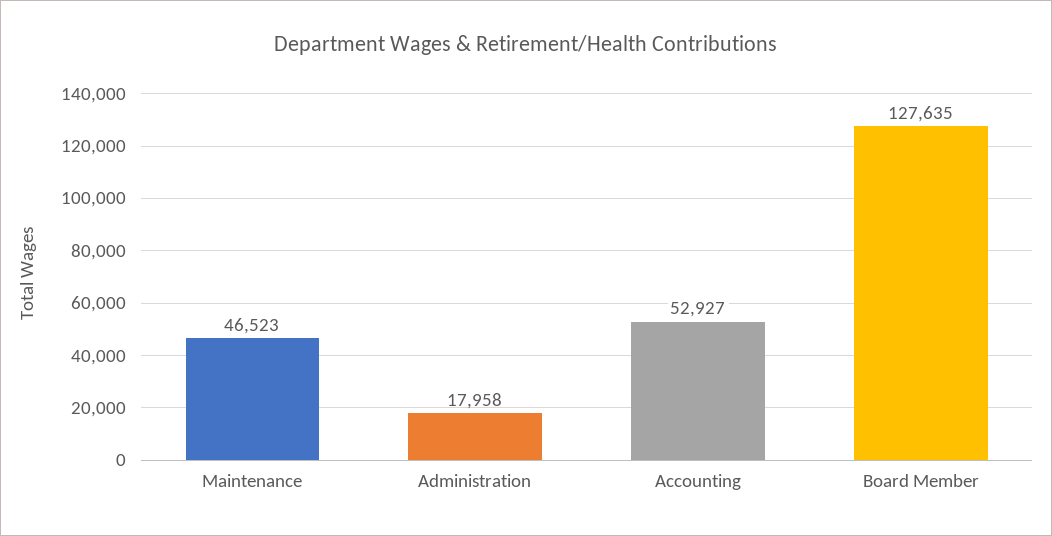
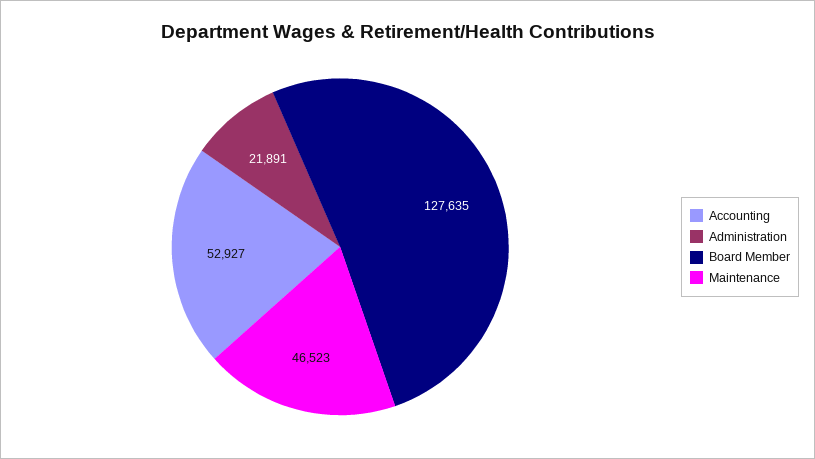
  {
    "Maintenance": 46523,
-   "Administration": 17958,
+   "Administration": 21891,
    "Accounting": 52927,
    "Board Member": 127635
  }

